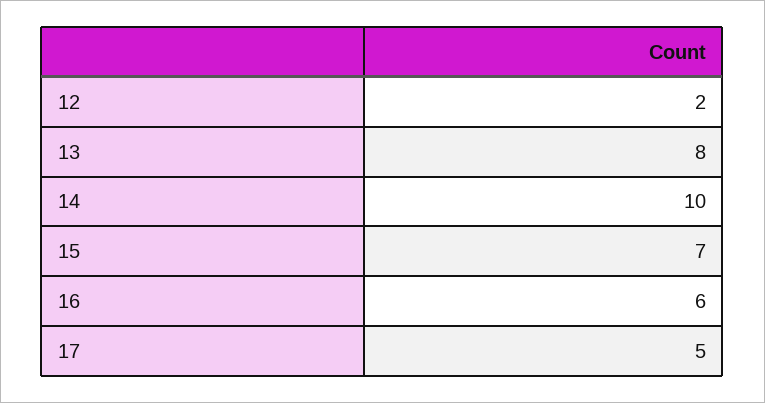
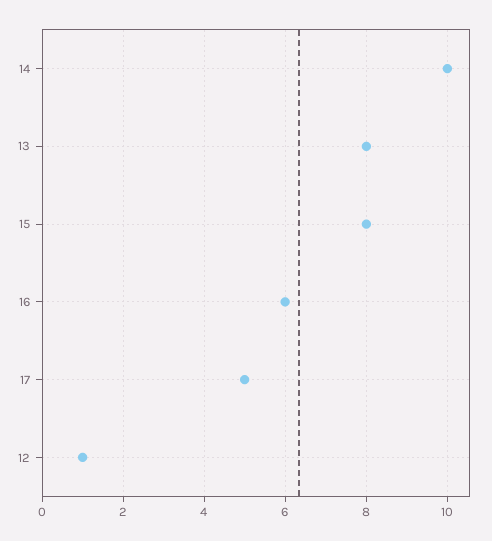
  {
-   "12": 2,
+   "12": 1,
    "13": 8,
    "14": 10,
-   "15": 7,
+   "15": 8,
    "16": 6,
    "17": 5
  }

